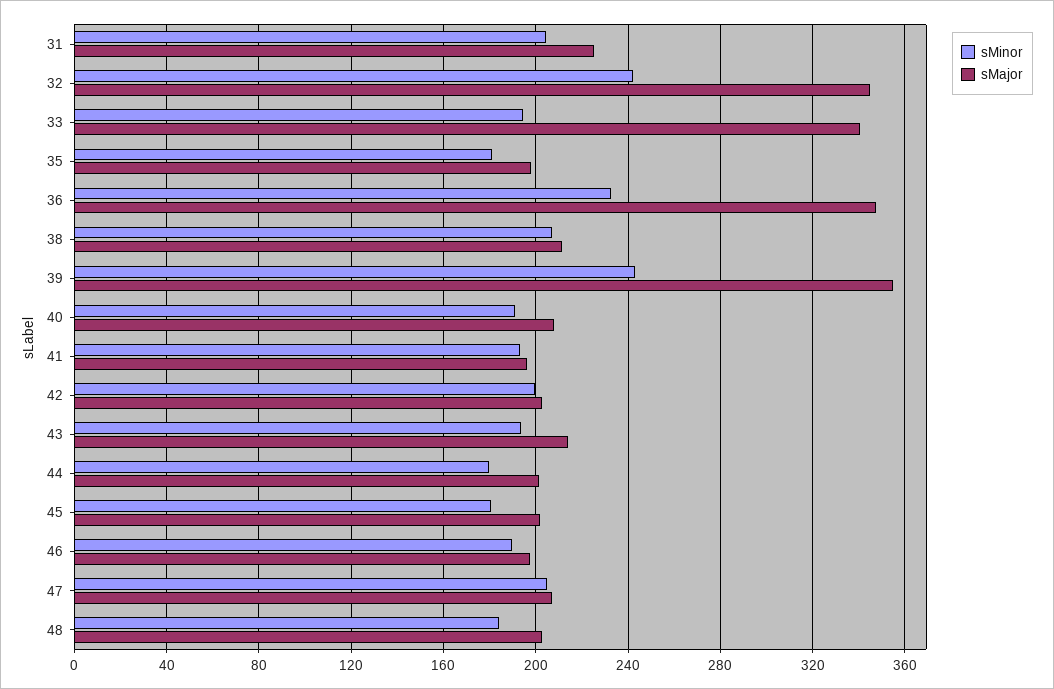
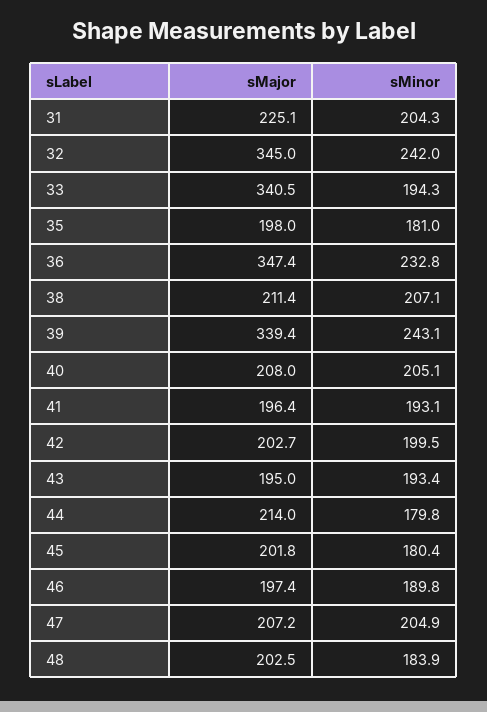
  {
    "sMinor": {
      "31": 204.3,
      "32": 242,
      "33": 194.3,
      "35": 181,
      "36": 232.8,
      "38": 207.1,
      "39": 243.1,
-     "40": 190,
+     "40": 205.1,
      "41": 193.1,
      "42": 199.5,
      "43": 193.4,
      "44": 179.8,
      "45": 180.4,
      "46": 189.8,
      "47": 204.9,
      "48": 183.9
    },
    "sMajor": {
      "31": 225.1,
      "32": 345,
      "33": 340.5,
      "35": 198,
      "36": 347.4,
      "38": 211.4,
-     "39": 355,
+     "39": 339.4,
      "40": 208,
      "41": 196.4,
      "42": 202.7,
-     "43": 215,
+     "43": 195,
-     "44": 200,
+     "44": 214,
      "45": 201.8,
      "46": 197.4,
      "47": 207.2,
      "48": 202.5
    }
  }

